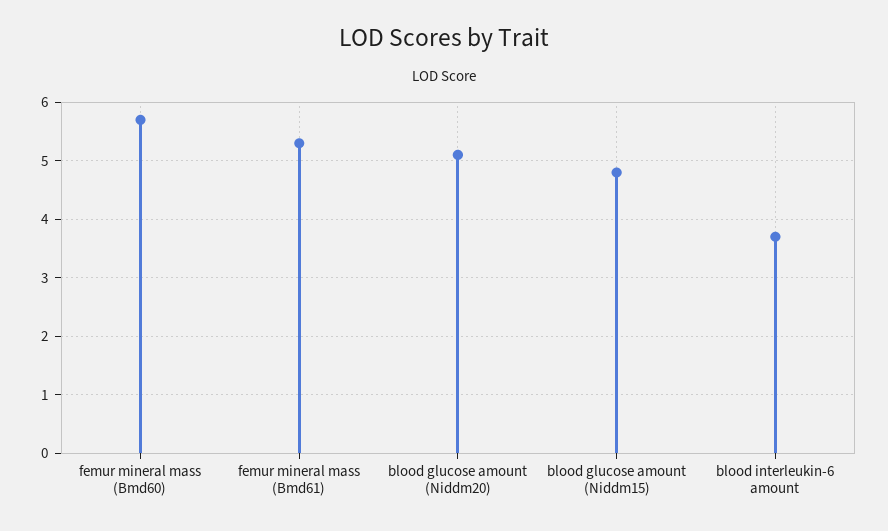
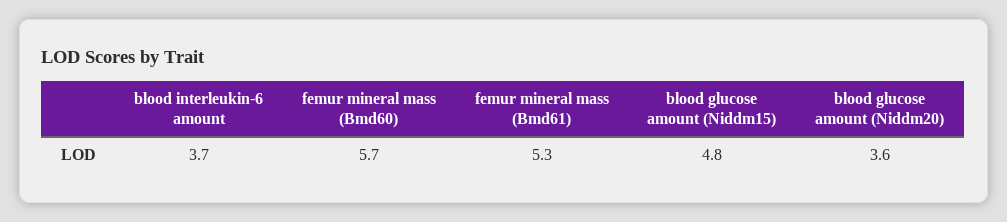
  {
    "femur mineral mass (Bmd60)": 5.7,
    "femur mineral mass (Bmd61)": 5.3,
-   "blood glucose amount (Niddm20)": 5,
+   "blood glucose amount (Niddm20)": 3.6,
    "blood glucose amount (Niddm15)": 4.8,
    "blood interleukin-6 amount": 3.7
  }

